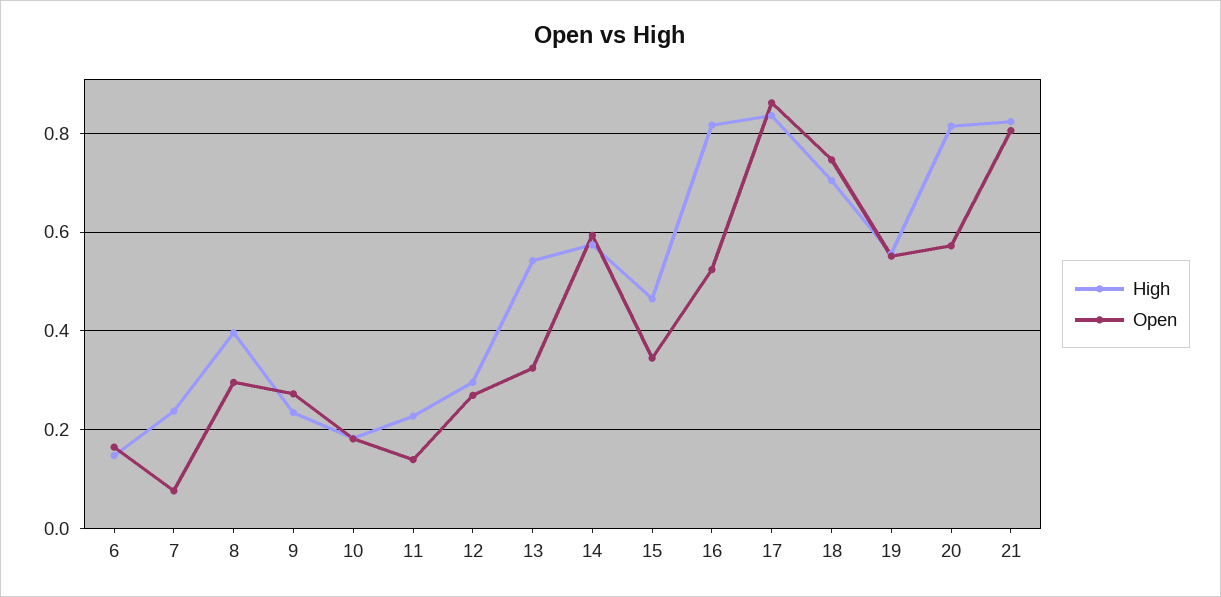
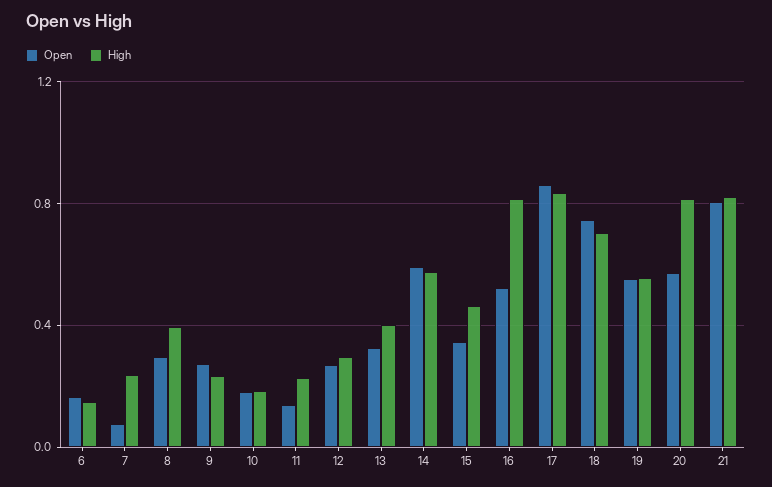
  {
    "High": {
      "6": 0.14,
      "7": 0.24,
      "8": 0.4,
      "9": 0.24,
      "10": 0.18,
      "11": 0.22,
      "12": 0.3,
-     "13": 0.54,
+     "13": 0.4,
      "14": 0.58,
      "15": 0.46,
      "16": 0.82,
      "17": 0.84,
      "18": 0.7,
      "19": 0.56,
      "20": 0.82,
      "21": 0.82
    },
    "Open": {
      "6": 0.16,
      "7": 0.08,
      "8": 0.3,
      "9": 0.28,
      "10": 0.18,
      "11": 0.14,
      "12": 0.28,
      "13": 0.32,
      "14": 0.6,
      "15": 0.34,
      "16": 0.52,
      "17": 0.86,
      "18": 0.74,
      "19": 0.56,
      "20": 0.58,
      "21": 0.8
    }
  }

